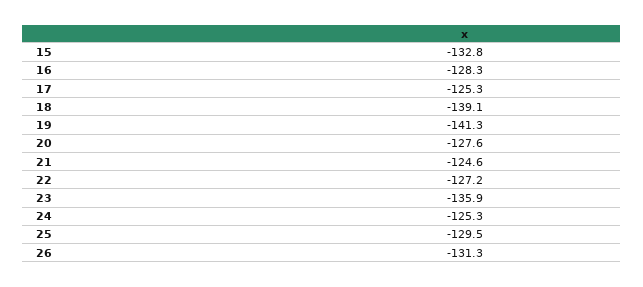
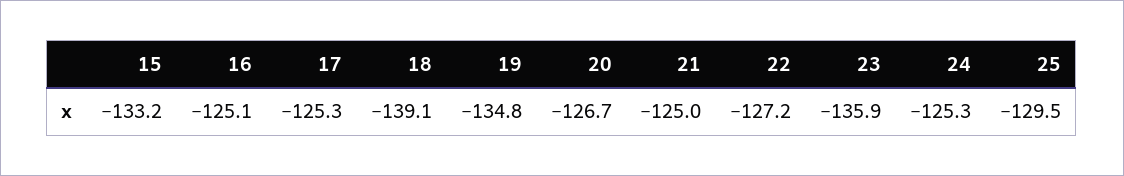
  {
-   "15": -132.8,
+   "15": -133.2,
-   "16": -128.3,
+   "16": -125.1,
    "17": -125.3,
    "18": -139.1,
-   "19": -141.3,
+   "19": -134.8,
-   "20": -127.6,
+   "20": -126.7,
-   "21": -124.6,
+   "21": -125,
    "22": -127.2,
    "23": -135.9,
    "24": -125.3,
-   "25": -129.5,
+   "25": -129.5
-   "26": -131.3
  }

